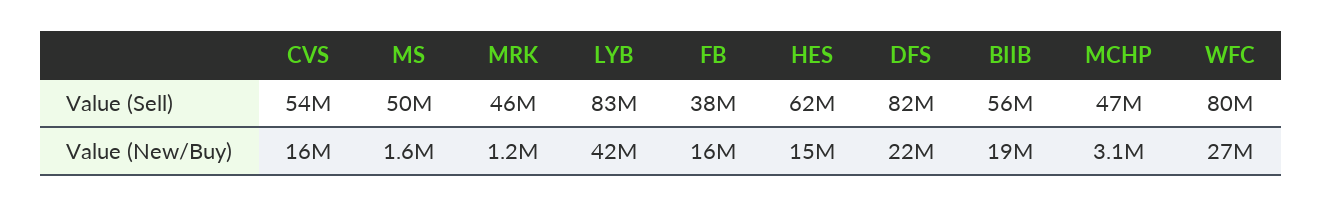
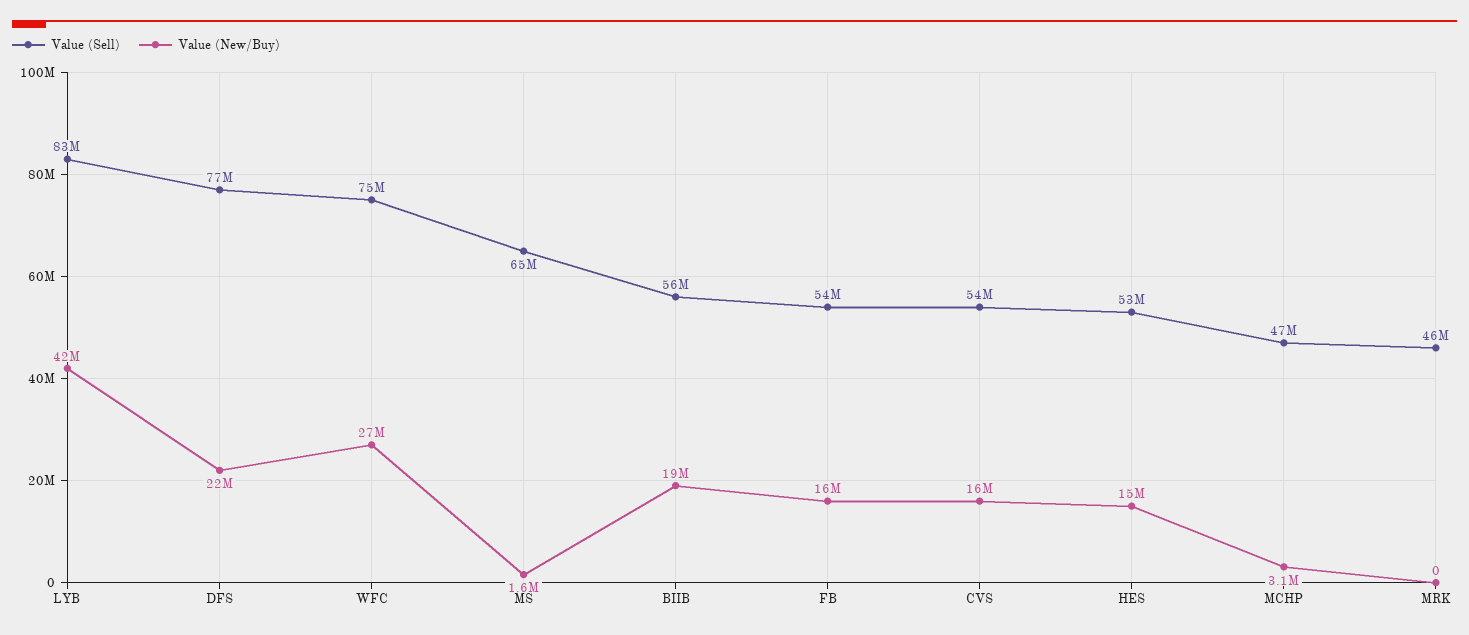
  {
    "Value (Sell)": {
      "CVS": 54000000,
-     "MS": 50000000,
+     "MS": 65000000,
      "MRK": 46000000,
      "LYB": 83000000,
-     "FB": 38000000,
+     "FB": 54000000,
-     "HES": 62000000,
+     "HES": 53000000,
-     "DFS": 82000000,
+     "DFS": 77000000,
      "BIIB": 56000000,
      "MCHP": 47000000,
-     "WFC": 80000000
+     "WFC": 75000000
    },
    "Value (New/Buy)": {
      "CVS": 16000000,
      "MS": 1600000,
-     "MRK": 1200000,
+     "MRK": 0,
      "LYB": 42000000,
      "FB": 16000000,
      "HES": 15000000,
      "DFS": 22000000,
      "BIIB": 19000000,
      "MCHP": 3100000,
      "WFC": 27000000
    }
  }

